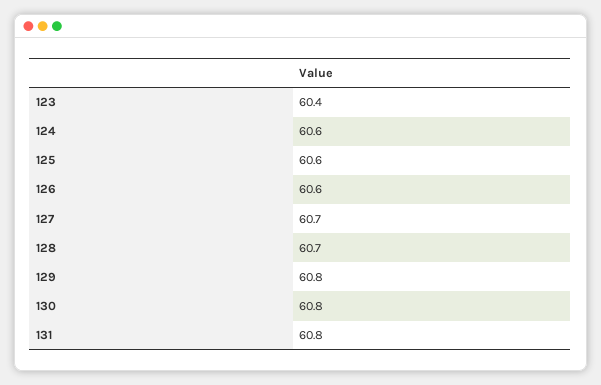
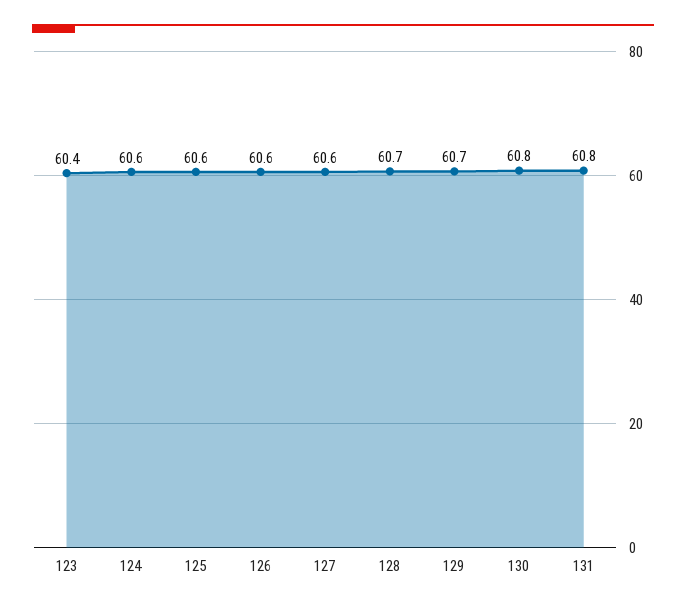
  {
    "123": 60.4,
    "124": 60.6,
    "125": 60.6,
    "126": 60.6,
-   "127": 60.7,
+   "127": 60.6,
    "128": 60.7,
-   "129": 60.8,
+   "129": 60.7,
    "130": 60.8,
    "131": 60.8
  }

